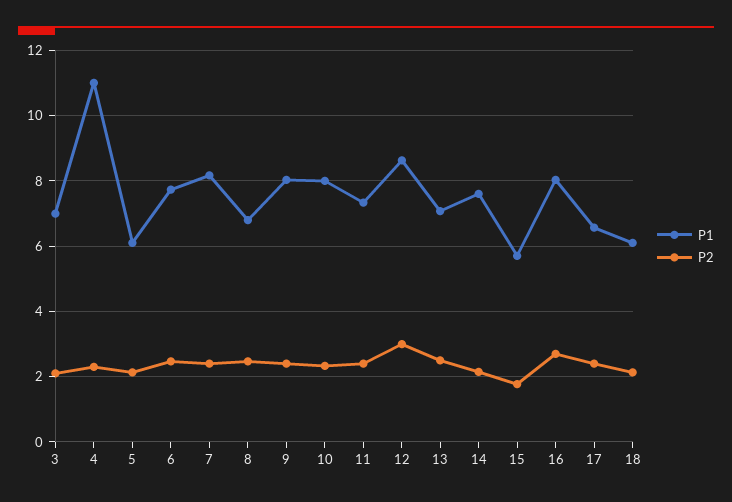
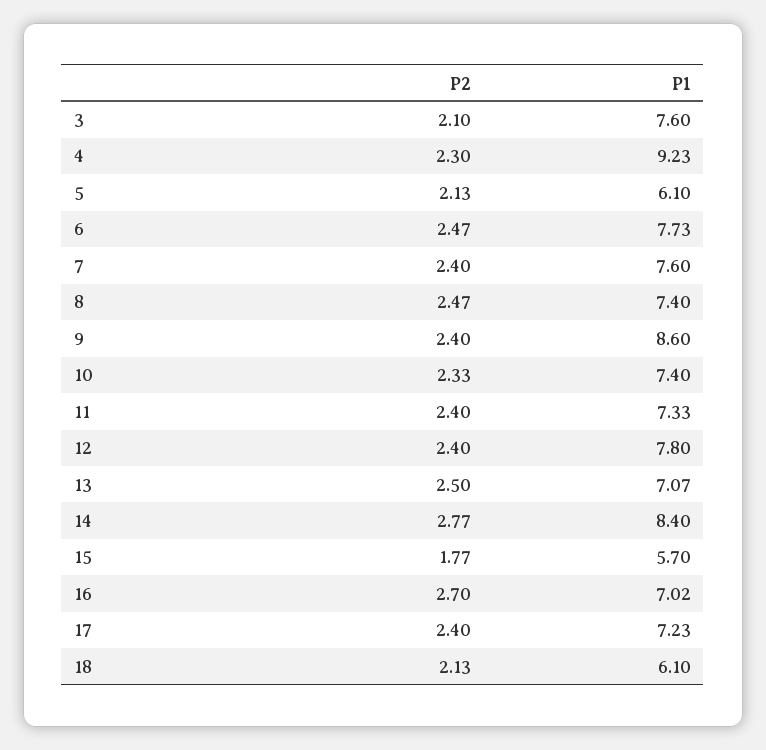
  {
    "P1": {
-     "3": 7,
+     "3": 7.6,
-     "4": 11,
+     "4": 9.23,
      "5": 6.1,
      "6": 7.73,
-     "7": 8.2,
+     "7": 7.6,
-     "8": 6.8,
+     "8": 7.4,
-     "9": 8,
+     "9": 8.6,
-     "10": 8,
+     "10": 7.4,
      "11": 7.33,
-     "12": 8.6,
+     "12": 7.8,
      "13": 7.07,
-     "14": 7.6,
+     "14": 8.4,
      "15": 5.7,
-     "16": 8,
+     "16": 7.02,
-     "17": 6.6,
+     "17": 7.23,
      "18": 6.1
    },
    "P2": {
      "3": 2.1,
      "4": 2.3,
      "5": 2.13,
      "6": 2.47,
      "7": 2.4,
      "8": 2.47,
      "9": 2.4,
      "10": 2.33,
      "11": 2.4,
-     "12": 3,
+     "12": 2.4,
      "13": 2.5,
-     "14": 2.2,
+     "14": 2.77,
      "15": 1.77,
      "16": 2.7,
      "17": 2.4,
      "18": 2.13
    }
  }

